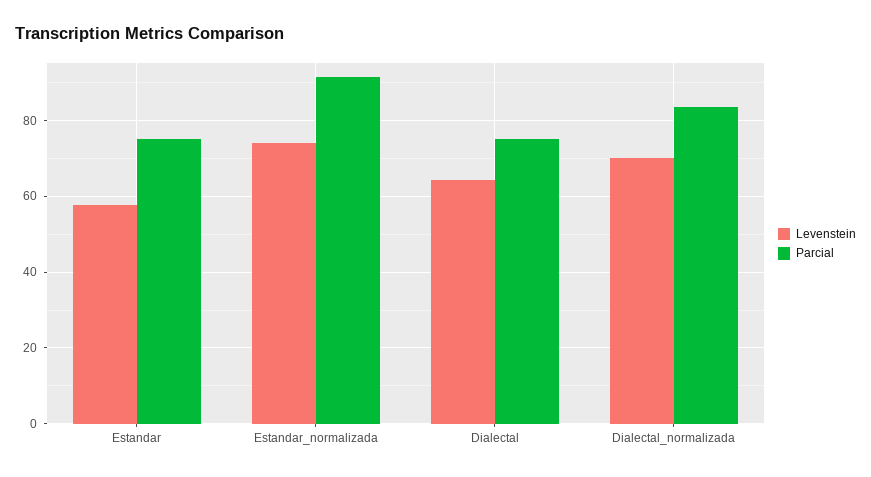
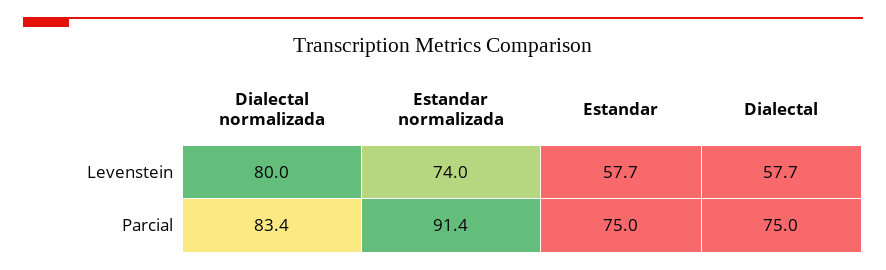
  {
    "Levenstein": {
      "Estandar": 57.7,
      "Estandar_normalizada": 74,
-     "Dialectal": 64,
+     "Dialectal": 57.7,
-     "Dialectal_normalizada": 70
+     "Dialectal_normalizada": 80
    },
    "Parcial": {
      "Estandar": 75,
      "Estandar_normalizada": 91.4,
      "Dialectal": 75,
      "Dialectal_normalizada": 83.4
    }
  }

